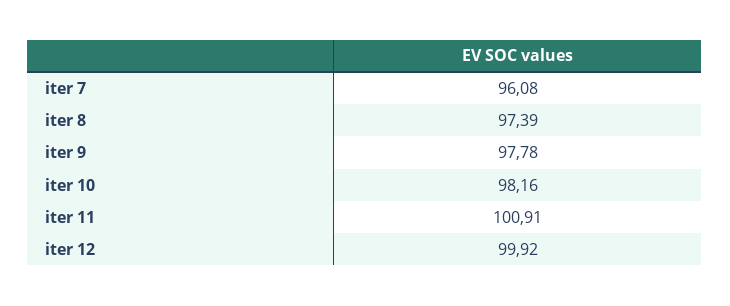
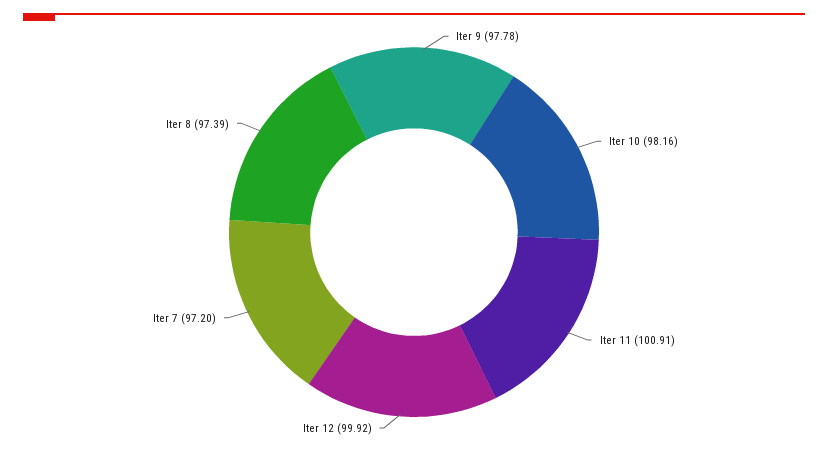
  {
-   "iter 7": 96.08,
+   "iter 7": 97.2,
    "iter 8": 97.39,
    "iter 9": 97.78,
    "iter 10": 98.16,
    "iter 11": 100.91,
    "iter 12": 99.92
  }

